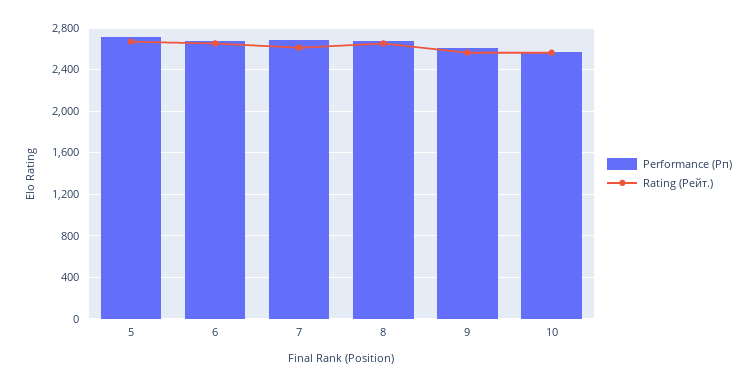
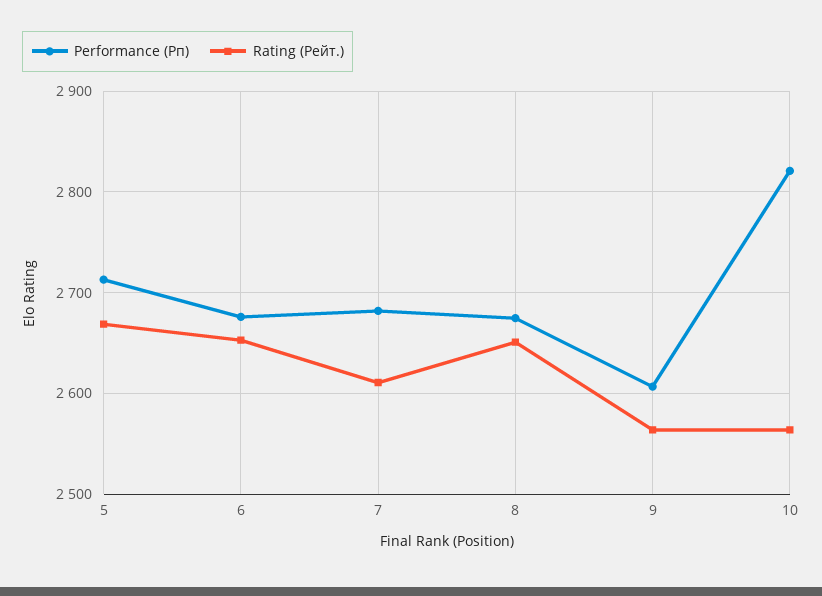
  {
    "Performance (Рп)": {
      "5": 2710,
      "6": 2680,
      "7": 2680,
      "8": 2680,
      "9": 2610,
-     "10": 2600
+     "10": 2820
    },
    "Rating (Рейт.)": {
      "5": 2670,
      "6": 2650,
      "7": 2610,
      "8": 2650,
      "9": 2560,
      "10": 2560
    }
  }

